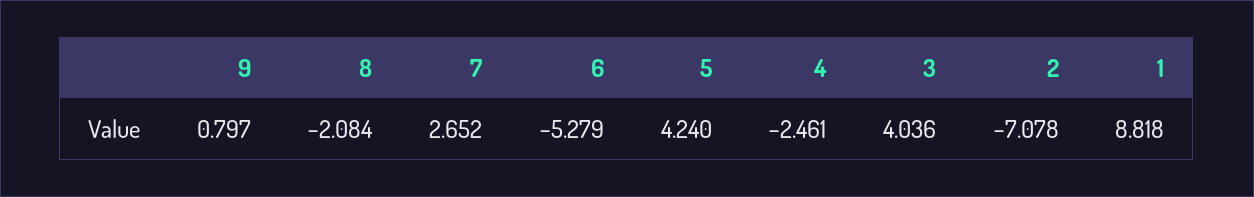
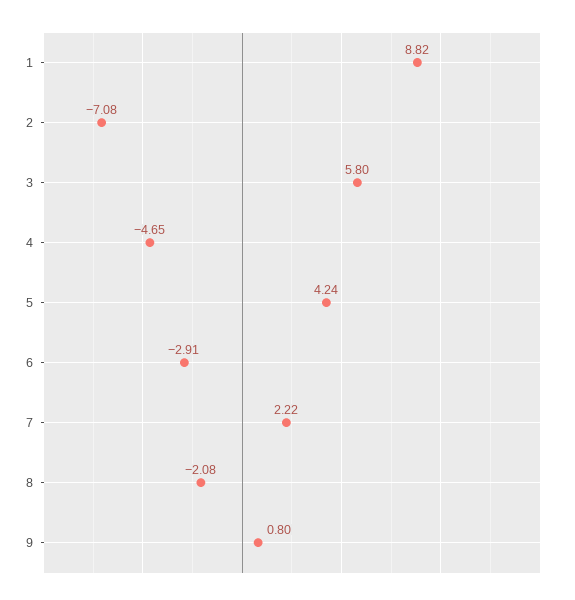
  {
    "9": 0.797,
    "8": -2.084,
-   "7": 2.652,
+   "7": 2.22,
-   "6": -5.279,
+   "6": -2.91,
    "5": 4.24,
-   "4": -2.461,
+   "4": -4.65,
-   "3": 4.036,
+   "3": 5.8,
    "2": -7.078,
    "1": 8.818
  }

